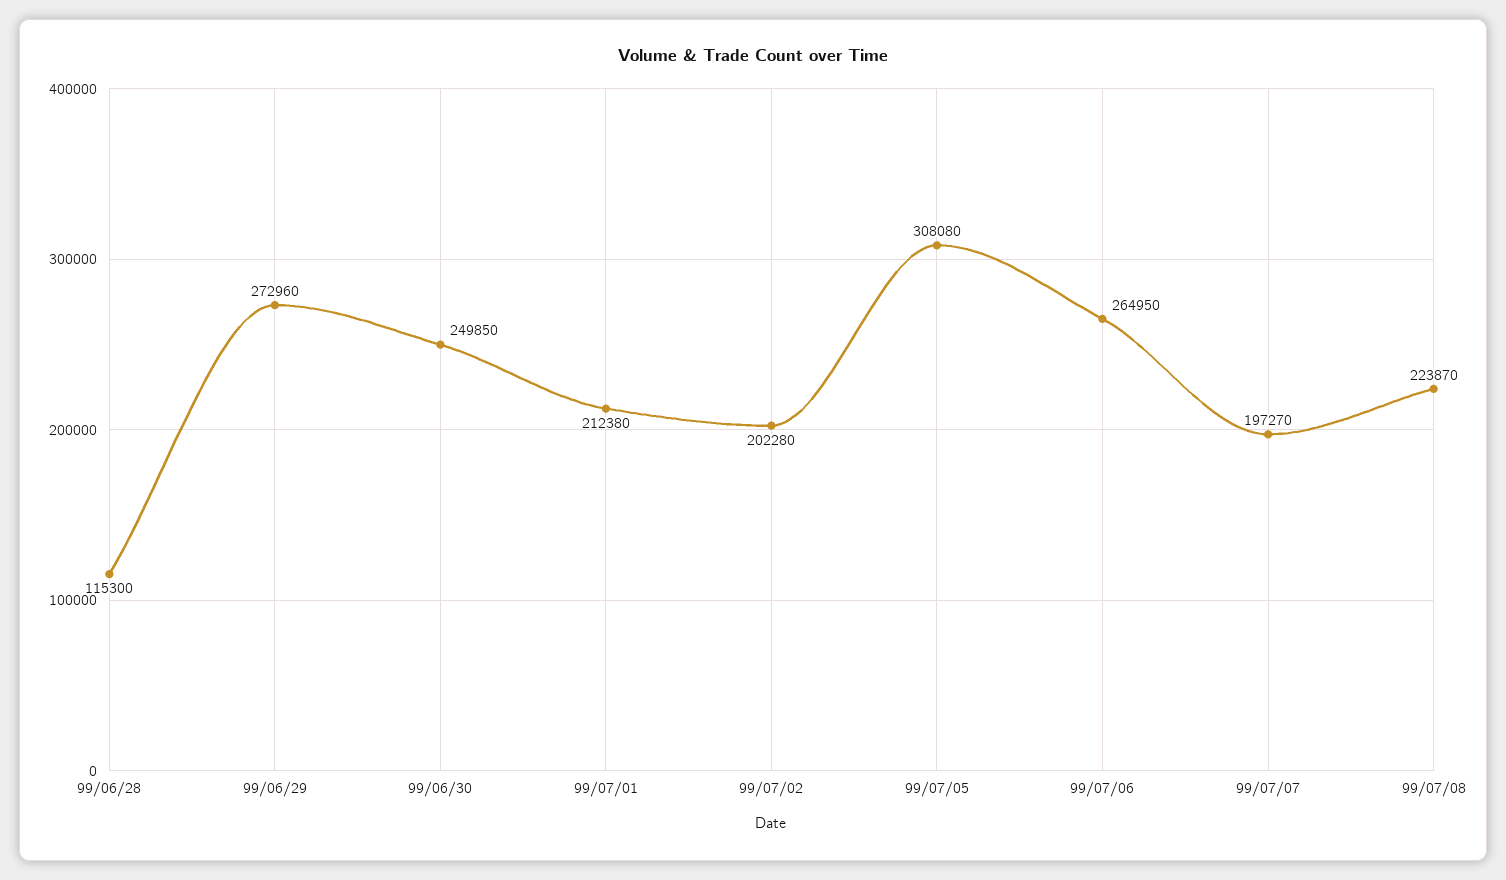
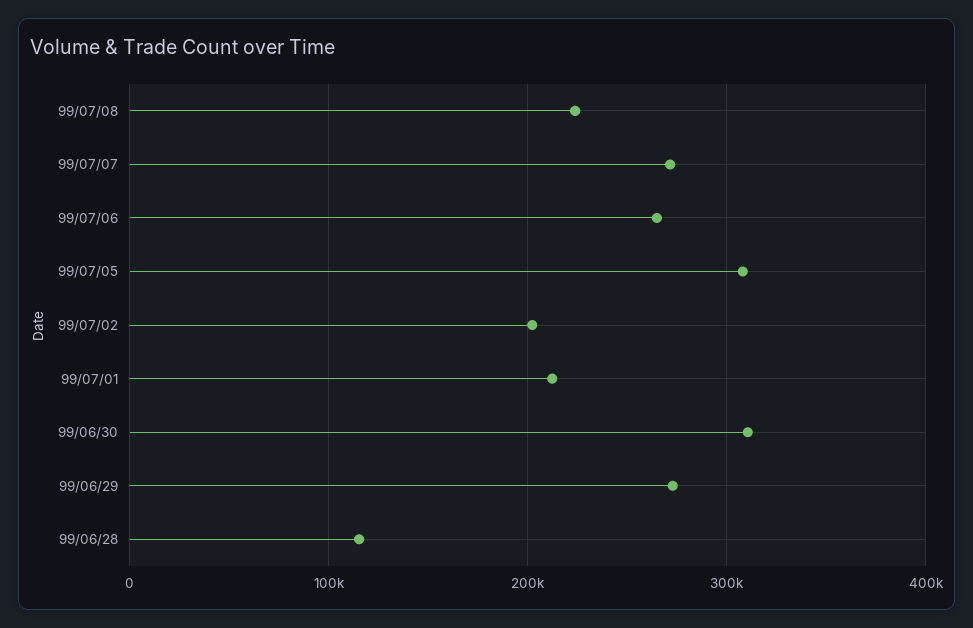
  {
    "99/06/28": 115300,
    "99/06/29": 272960,
-   "99/06/30": 249850,
+   "99/06/30": 310000,
    "99/07/01": 212380,
    "99/07/02": 202280,
    "99/07/05": 308080,
    "99/07/06": 264950,
-   "99/07/07": 197270,
+   "99/07/07": 270000,
    "99/07/08": 223870
  }

